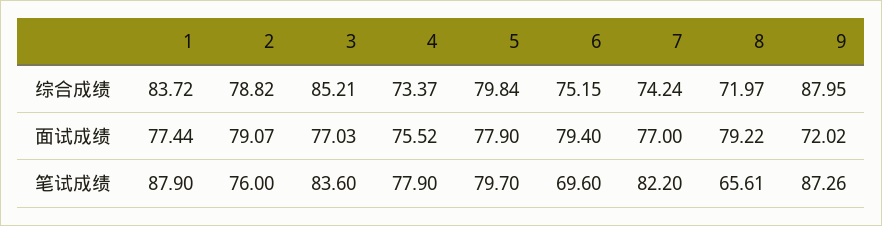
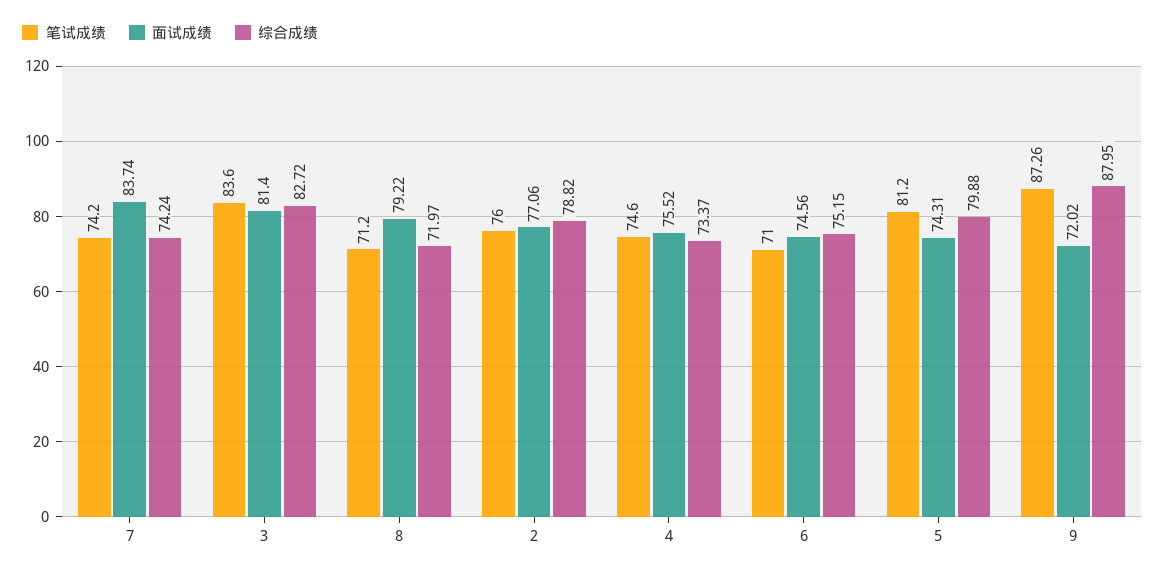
  {
    "综合成绩": {
-     "1": 83.72,
      "2": 78.82,
-     "3": 85.21,
+     "3": 82.72,
      "4": 73.37,
-     "5": 79.84,
+     "5": 79.88,
      "6": 75.15,
      "7": 74.24,
      "8": 71.97,
      "9": 87.95
    },
    "面试成绩": {
-     "1": 77.44,
-     "2": 79.07,
+     "2": 77.06,
-     "3": 77.03,
+     "3": 81.4,
      "4": 75.52,
-     "5": 77.9,
+     "5": 74.31,
-     "6": 79.4,
+     "6": 74.56,
-     "7": 77,
+     "7": 83.74,
      "8": 79.22,
      "9": 72.02
    },
    "笔试成绩": {
-     "1": 87.9,
      "2": 76,
      "3": 83.6,
-     "4": 77.9,
+     "4": 74.6,
-     "5": 79.7,
+     "5": 81.2,
-     "6": 69.6,
+     "6": 71,
-     "7": 82.2,
+     "7": 74.2,
-     "8": 65.61,
+     "8": 71.2,
      "9": 87.26
    }
  }

